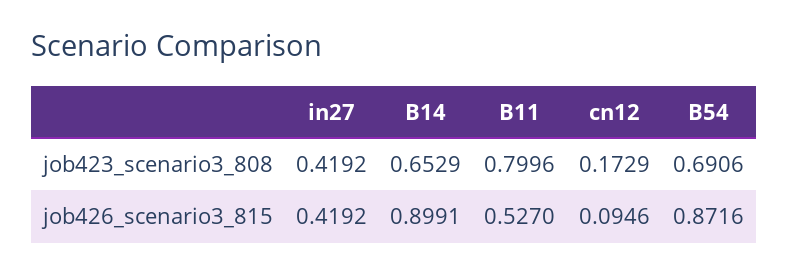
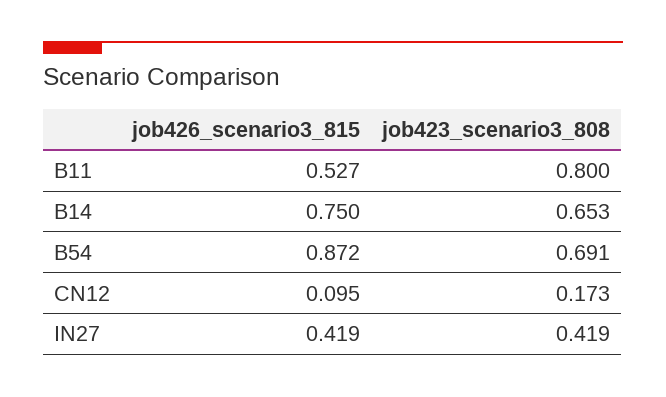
  {
    "in27": {
      "job423_scenario3_808": 0.4192,
      "job426_scenario3_815": 0.4192
    },
    "B14": {
      "job423_scenario3_808": 0.6529,
-     "job426_scenario3_815": 0.8991
+     "job426_scenario3_815": 0.75
    },
    "B11": {
      "job423_scenario3_808": 0.7996,
      "job426_scenario3_815": 0.527
    },
    "cn12": {
      "job423_scenario3_808": 0.1729,
      "job426_scenario3_815": 0.0946
    },
    "B54": {
      "job423_scenario3_808": 0.6906,
      "job426_scenario3_815": 0.8716
    }
  }

